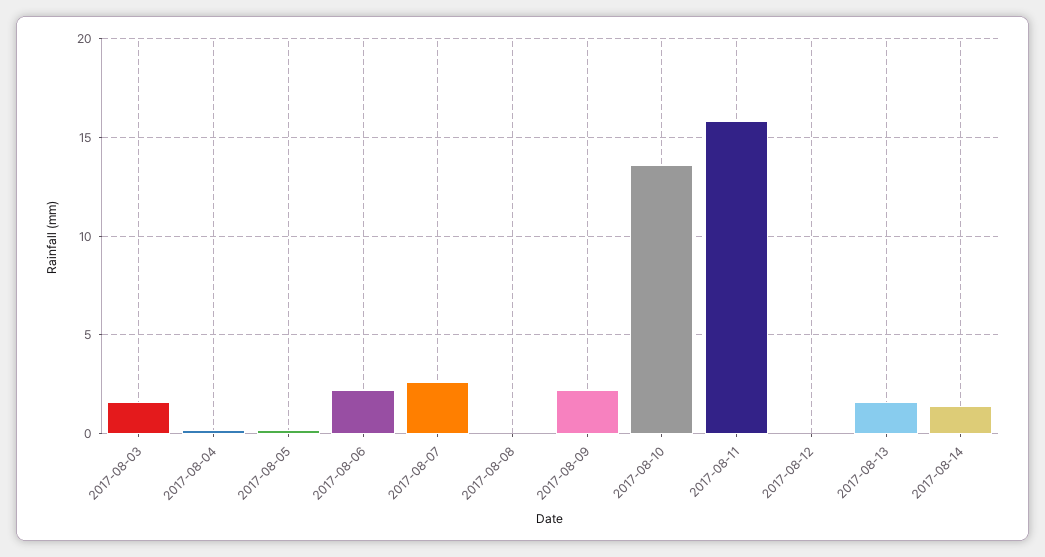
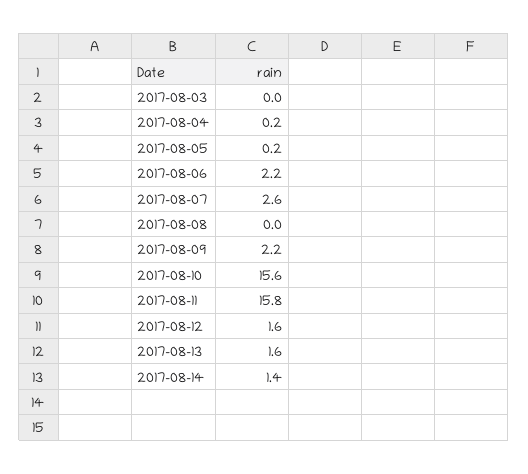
  {
-   "2017-08-03": 1.5,
+   "2017-08-03": 0,
    "2017-08-04": 0.2,
    "2017-08-05": 0.2,
    "2017-08-06": 2.2,
    "2017-08-07": 2.6,
    "2017-08-08": 0,
    "2017-08-09": 2.2,
-   "2017-08-10": 13.5,
+   "2017-08-10": 15.6,
    "2017-08-11": 15.8,
-   "2017-08-12": 0,
+   "2017-08-12": 1.6,
    "2017-08-13": 1.6,
    "2017-08-14": 1.4
  }

